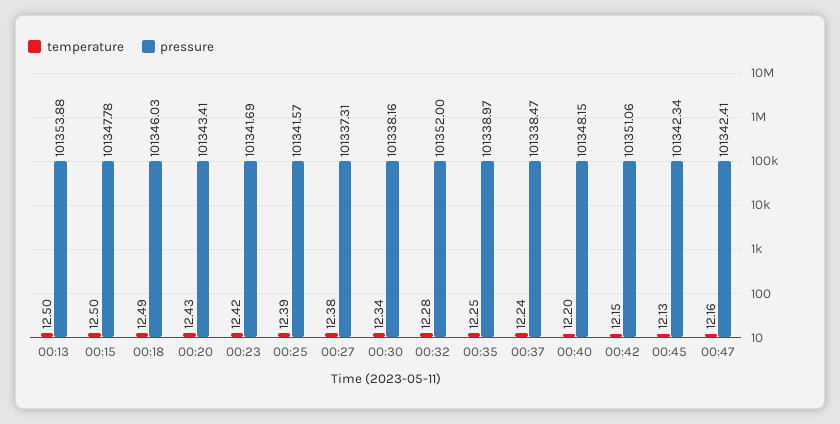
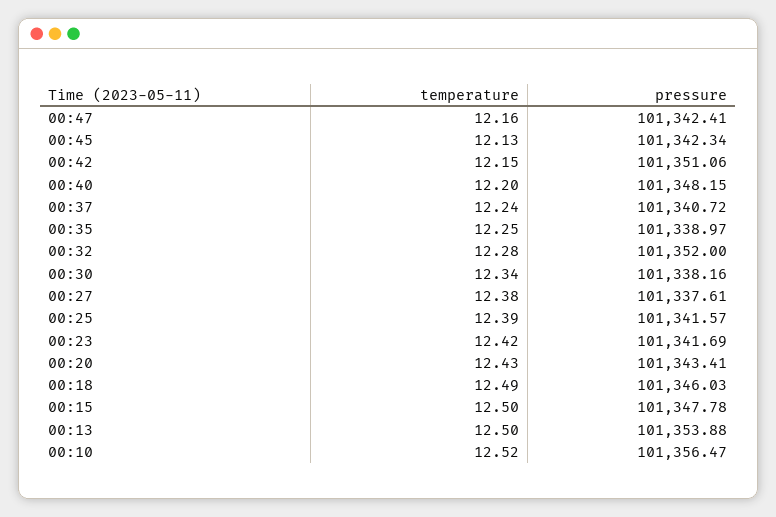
  {
    "temperature": {
      "00:13": 12.5,
      "00:15": 12.5,
      "00:18": 12.49,
      "00:20": 12.43,
      "00:23": 12.42,
      "00:25": 12.39,
      "00:27": 12.38,
      "00:30": 12.34,
      "00:32": 12.28,
      "00:35": 12.25,
      "00:37": 12.24,
      "00:40": 12.2,
      "00:42": 12.15,
      "00:45": 12.13,
-     "00:47": 12.16
+     "00:47": 12.16,
+     "00:10": 12.52
    },
    "pressure": {
      "00:13": 101353.88,
      "00:15": 101347.78,
      "00:18": 101346.03,
      "00:20": 101343.41,
      "00:23": 101341.69,
      "00:25": 101341.57,
-     "00:27": 101337.31,
+     "00:27": 101337.61,
      "00:30": 101338.16,
      "00:32": 101352,
      "00:35": 101338.97,
-     "00:37": 101338.47,
+     "00:37": 101340.72,
      "00:40": 101348.15,
      "00:42": 101351.06,
      "00:45": 101342.34,
-     "00:47": 101342.41
+     "00:47": 101342.41,
+     "00:10": 101356.47
    }
  }

